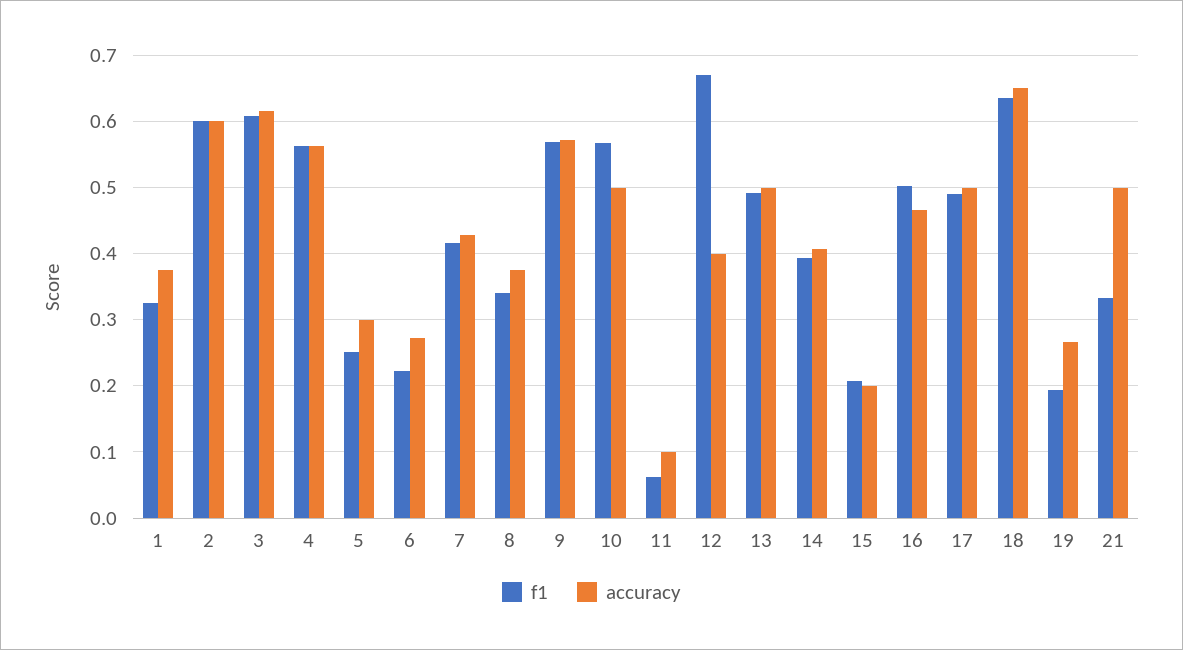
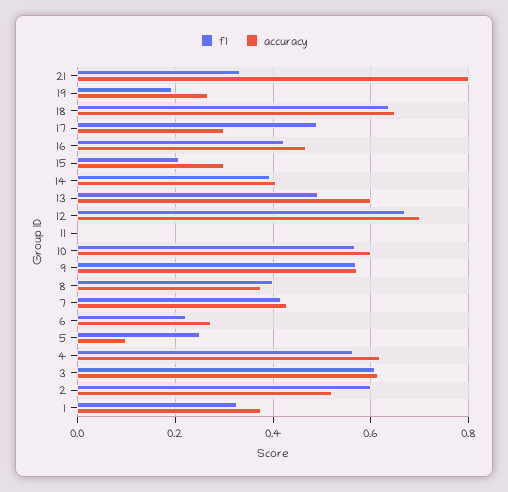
  {
    "f1": {
      "1": 0.33,
      "2": 0.6,
      "3": 0.61,
      "4": 0.56,
      "5": 0.25,
      "6": 0.22,
      "7": 0.42,
-     "8": 0.34,
+     "8": 0.4,
      "9": 0.57,
      "10": 0.57,
-     "11": 0.06,
+     "11": 0,
      "12": 0.67,
      "13": 0.49,
      "14": 0.39,
      "15": 0.21,
-     "16": 0.5,
+     "16": 0.42,
      "17": 0.49,
      "18": 0.64,
      "19": 0.19,
      "21": 0.33
    },
    "accuracy": {
      "1": 0.38,
-     "2": 0.6,
+     "2": 0.52,
      "3": 0.62,
-     "4": 0.56,
+     "4": 0.62,
-     "5": 0.3,
+     "5": 0.1,
      "6": 0.27,
      "7": 0.43,
      "8": 0.38,
      "9": 0.57,
-     "10": 0.5,
+     "10": 0.6,
-     "11": 0.1,
+     "11": 0,
-     "12": 0.4,
+     "12": 0.7,
-     "13": 0.5,
+     "13": 0.6,
      "14": 0.41,
-     "15": 0.2,
+     "15": 0.3,
      "16": 0.47,
-     "17": 0.5,
+     "17": 0.3,
      "18": 0.65,
      "19": 0.27,
-     "21": 0.5
+     "21": 0.8
    }
  }

